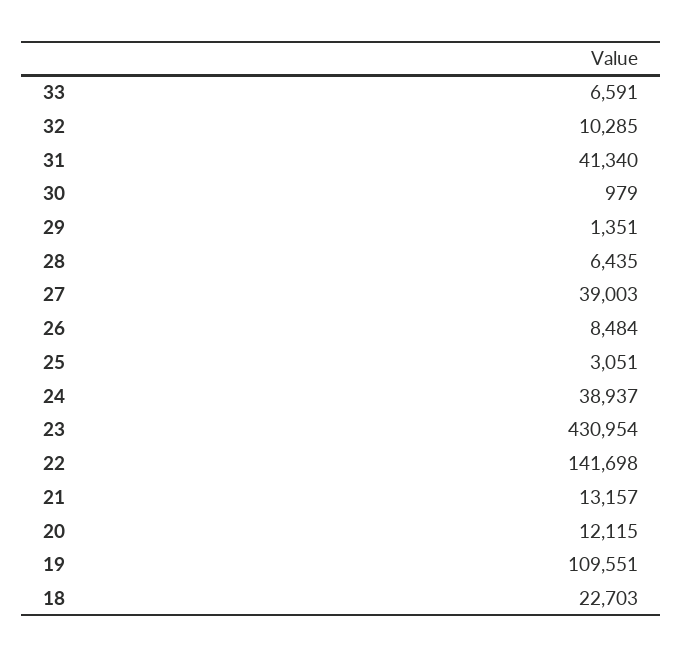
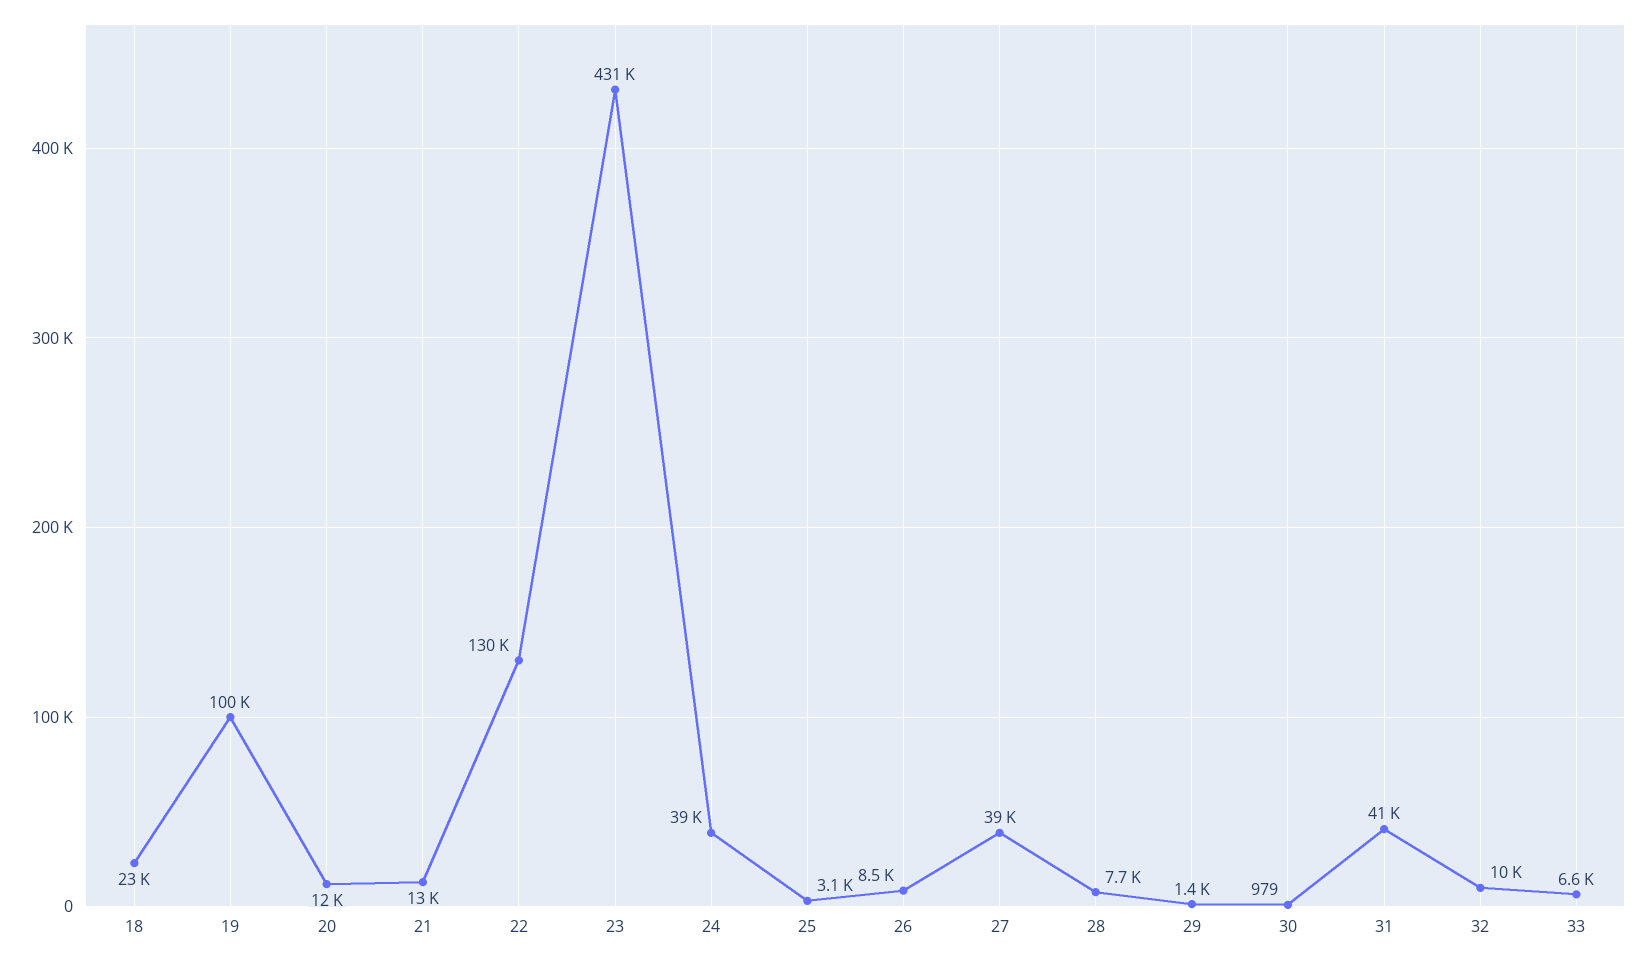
  {
    "33": 6591,
    "32": 10285,
    "31": 41340,
    "30": 979,
    "29": 1351,
-   "28": 6435,
+   "28": 7700,
    "27": 39003,
    "26": 8484,
    "25": 3051,
    "24": 38937,
    "23": 430954,
-   "22": 141698,
+   "22": 130000,
    "21": 13157,
    "20": 12115,
-   "19": 109551,
+   "19": 100000,
    "18": 22703
  }

